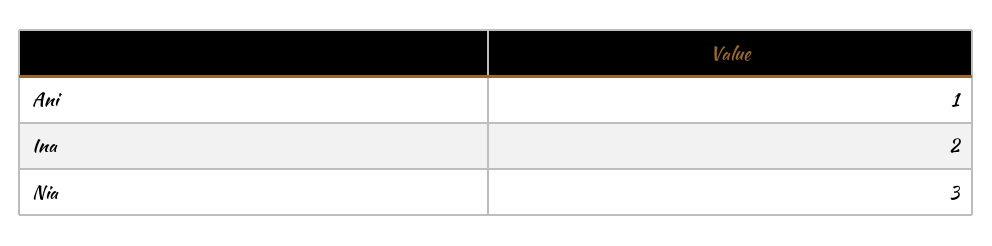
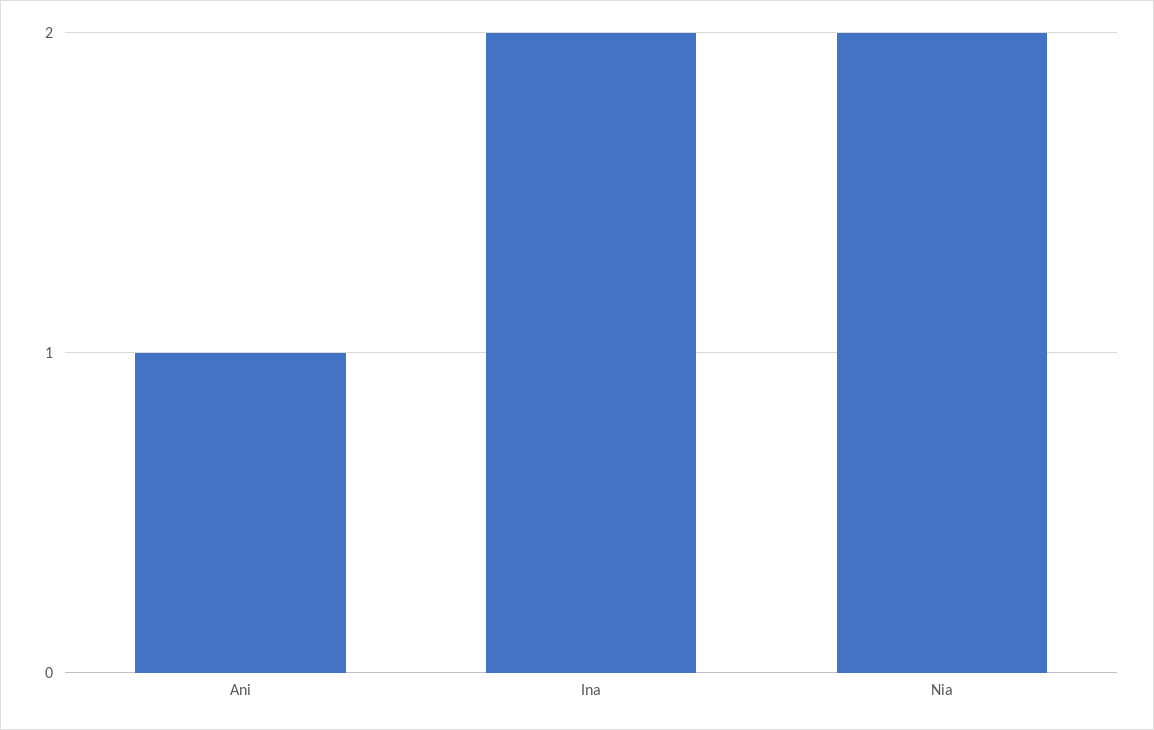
  {
    "Ani": 1,
    "Ina": 2,
-   "Nia": 3
+   "Nia": 2
  }

